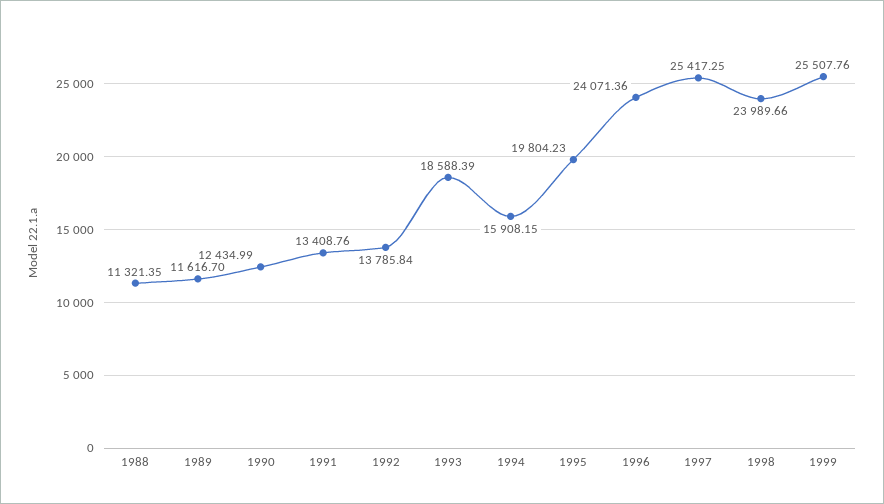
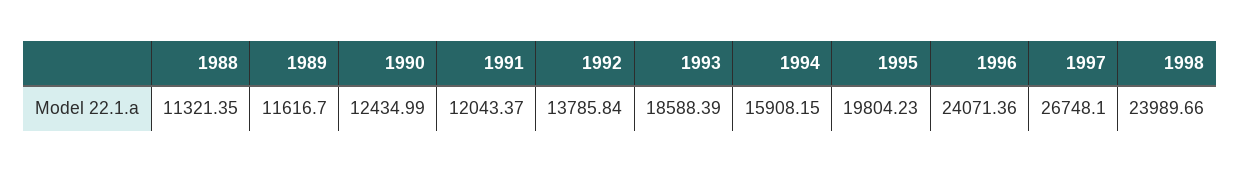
  {
    "1988": 11321.35,
    "1989": 11616.7,
    "1990": 12434.99,
-   "1991": 13408.76,
+   "1991": 12043.37,
    "1992": 13785.84,
    "1993": 18588.39,
    "1994": 15908.15,
    "1995": 19804.23,
    "1996": 24071.36,
-   "1997": 25417.25,
+   "1997": 26748.1,
-   "1998": 23989.66,
+   "1998": 23989.66
-   "1999": 25507.76
  }

